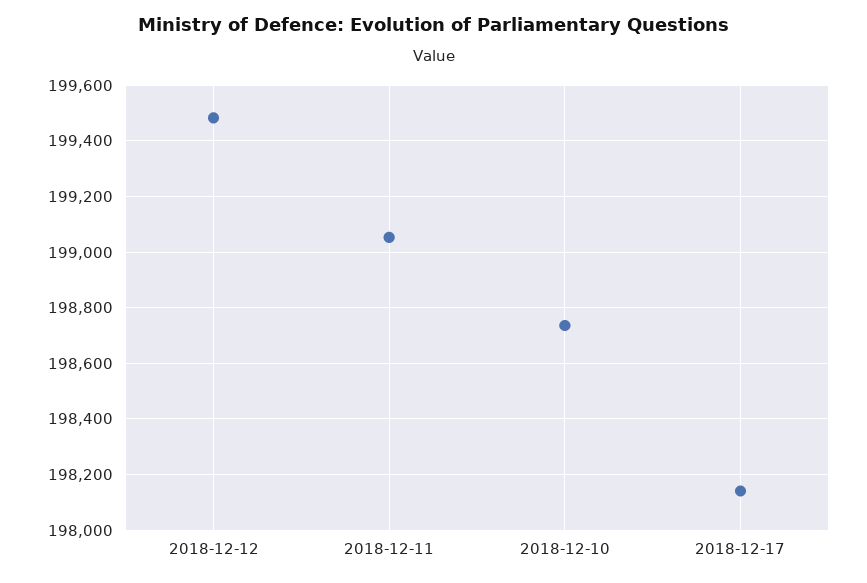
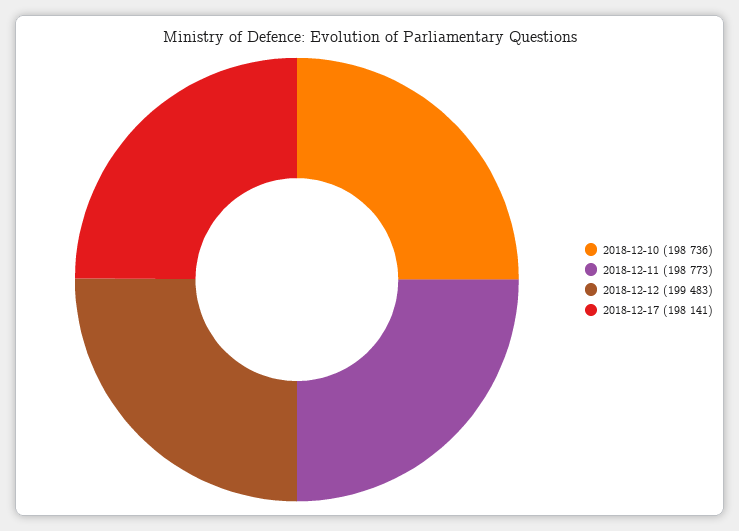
  {
    "2018-12-12": 199483,
-   "2018-12-11": 199050,
+   "2018-12-11": 198773,
    "2018-12-10": 198736,
    "2018-12-17": 198141
  }

